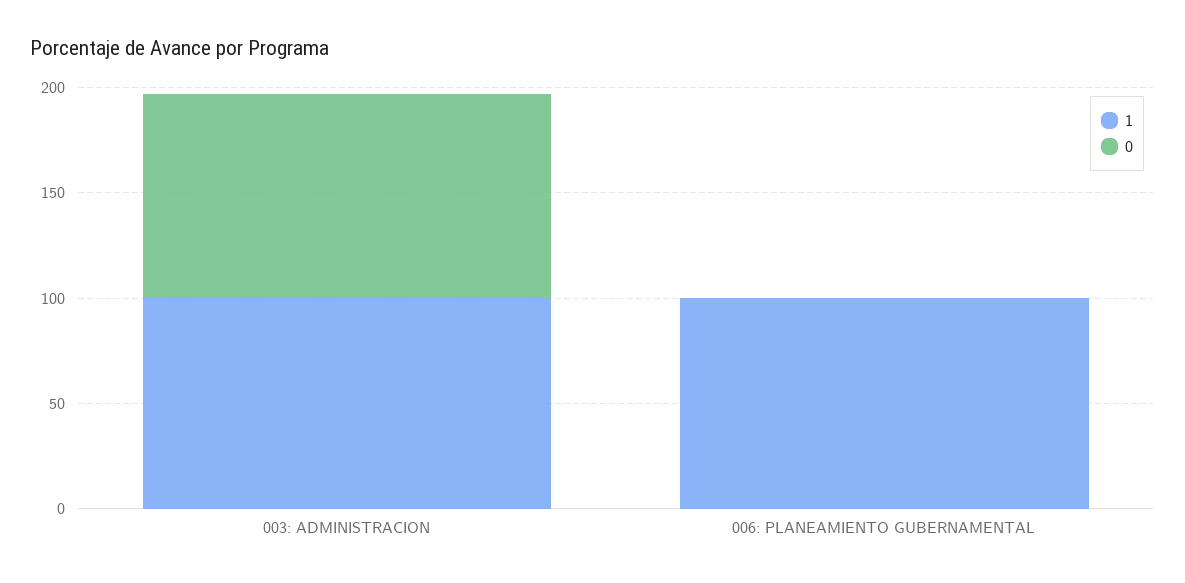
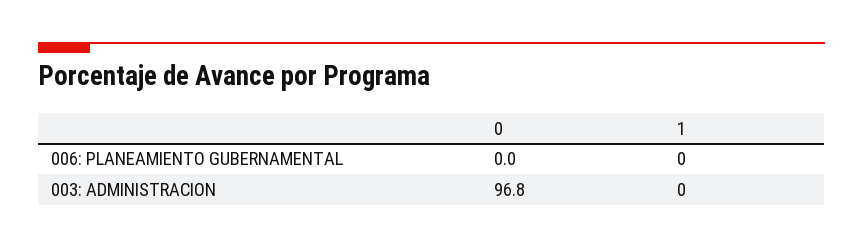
  {
    "1": {
-     "003: ADMINISTRACION": 100,
+     "003: ADMINISTRACION": 0,
-     "006: PLANEAMIENTO GUBERNAMENTAL": 100
+     "006: PLANEAMIENTO GUBERNAMENTAL": 0
    },
    "0": {
      "003: ADMINISTRACION": 96.8,
      "006: PLANEAMIENTO GUBERNAMENTAL": 0
    }
  }

